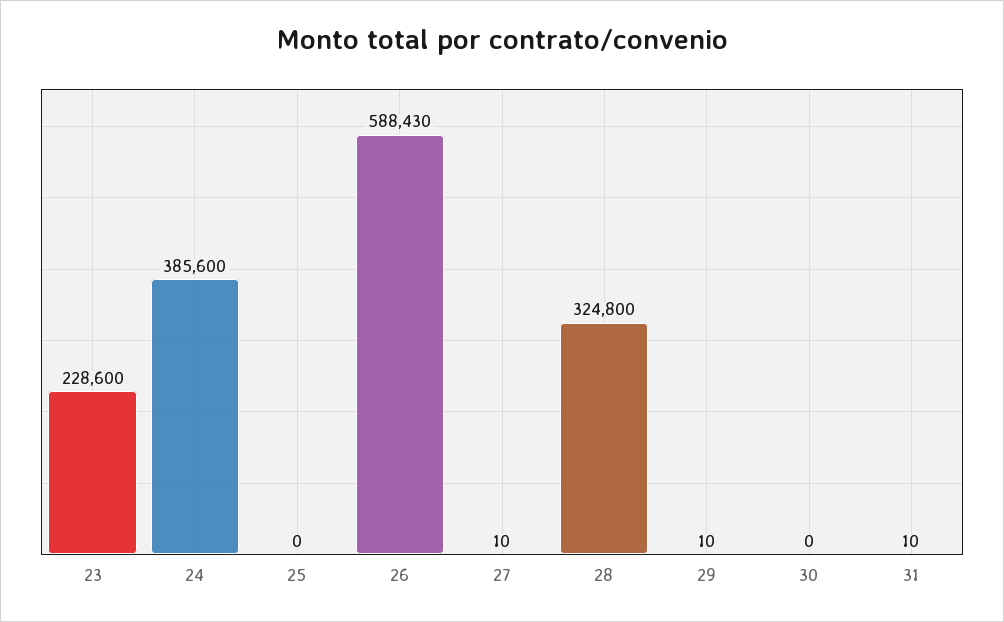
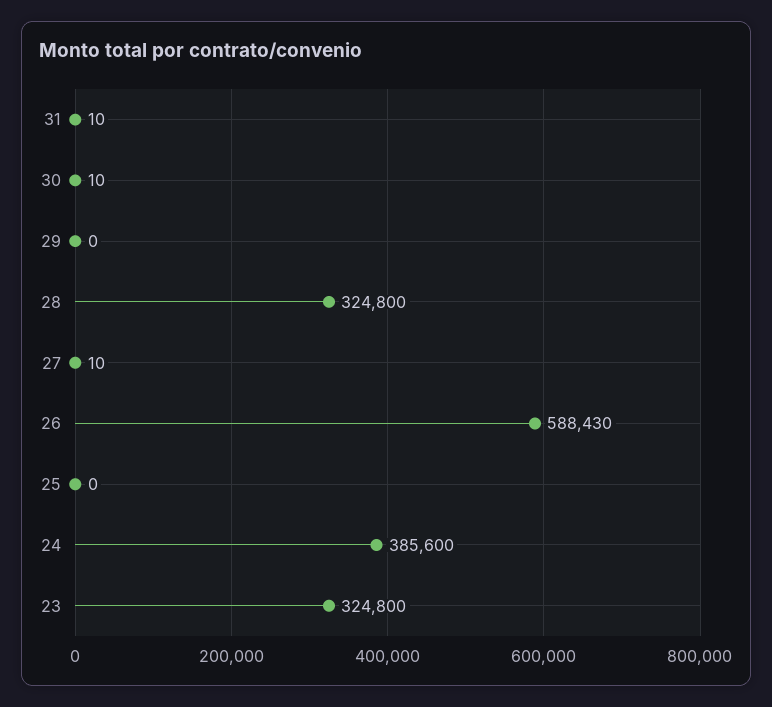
  {
-   "23": 228600,
+   "23": 324800,
    "24": 385600,
    "25": 0,
    "26": 588430,
    "27": 10,
    "28": 324800,
-   "29": 10,
+   "29": 0,
-   "30": 0,
+   "30": 10,
    "31": 10
  }

